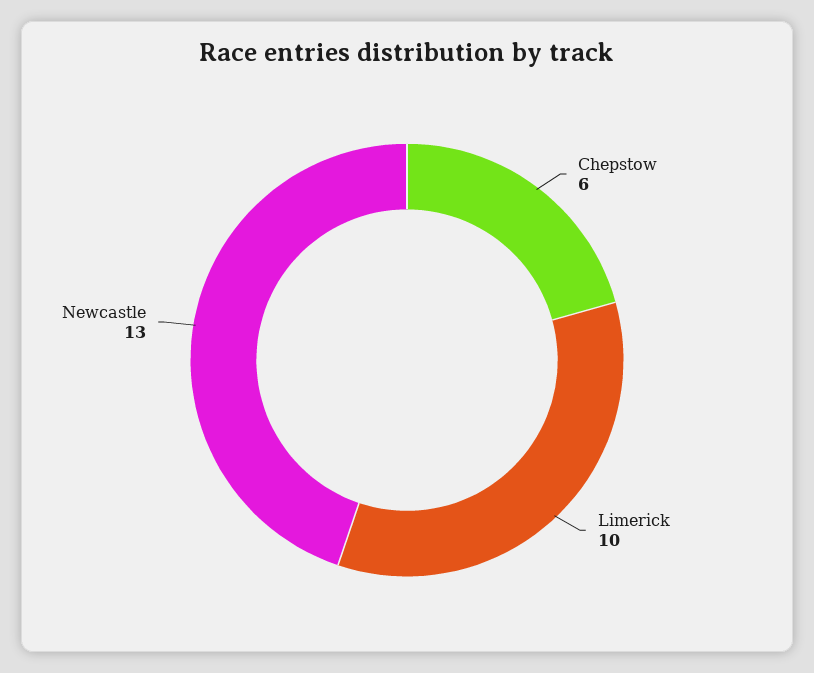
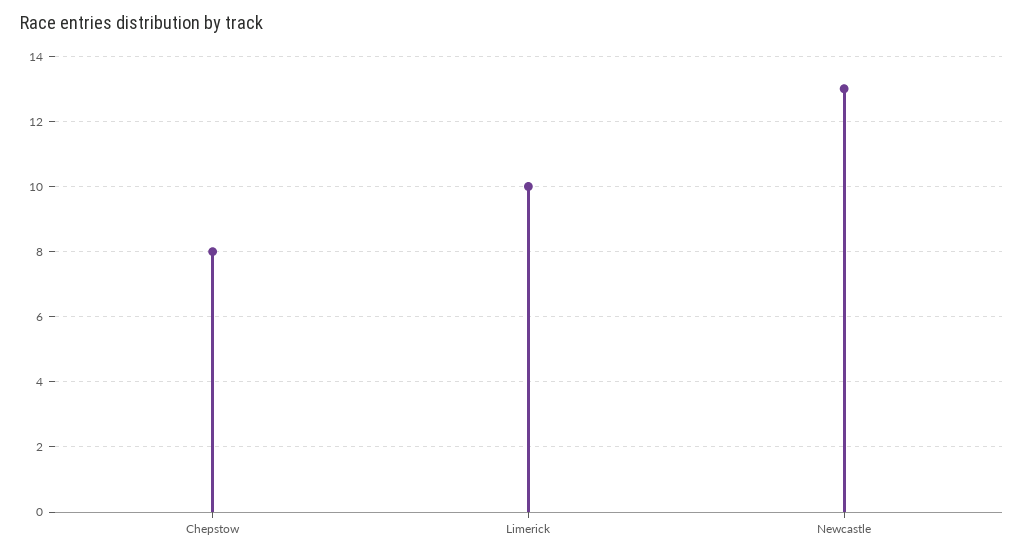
  {
-   "Chepstow": 6,
+   "Chepstow": 8,
    "Limerick": 10,
    "Newcastle": 13
  }

